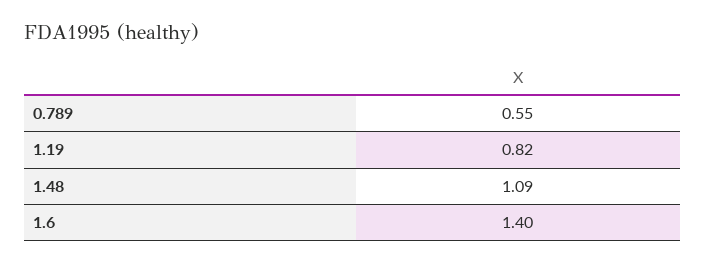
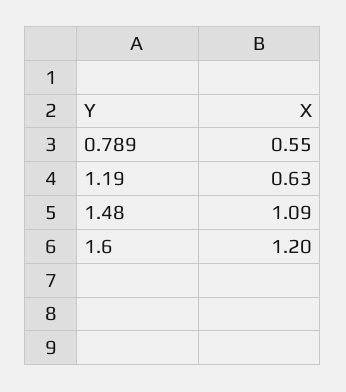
  {
    "0.789": 0.55,
-   "1.19": 0.82,
+   "1.19": 0.63,
    "1.48": 1.09,
-   "1.6": 1.4
+   "1.6": 1.2
  }

